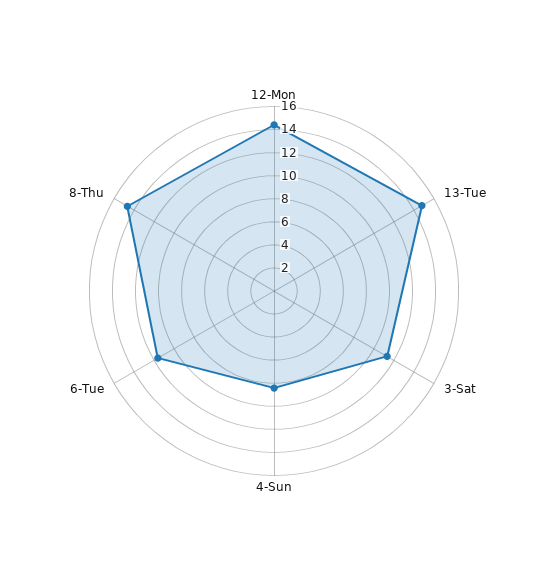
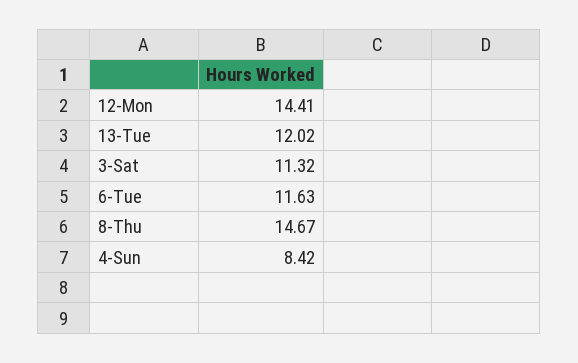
  {
    "12-Mon": 14.41,
-   "13-Tue": 15,
+   "13-Tue": 12.02,
    "3-Sat": 11.32,
    "4-Sun": 8.42,
    "6-Tue": 11.63,
    "8-Thu": 14.67
  }

